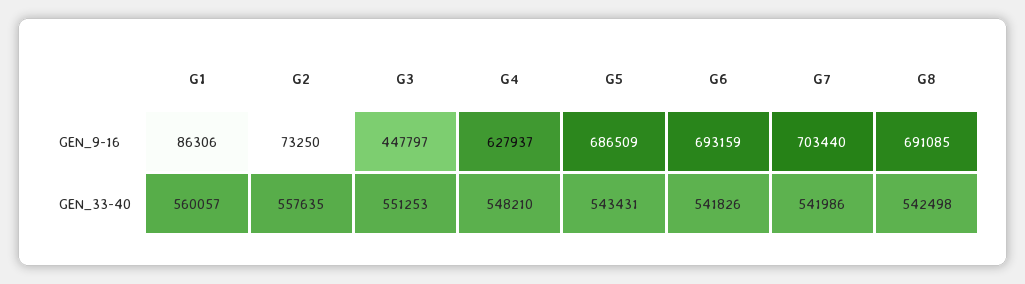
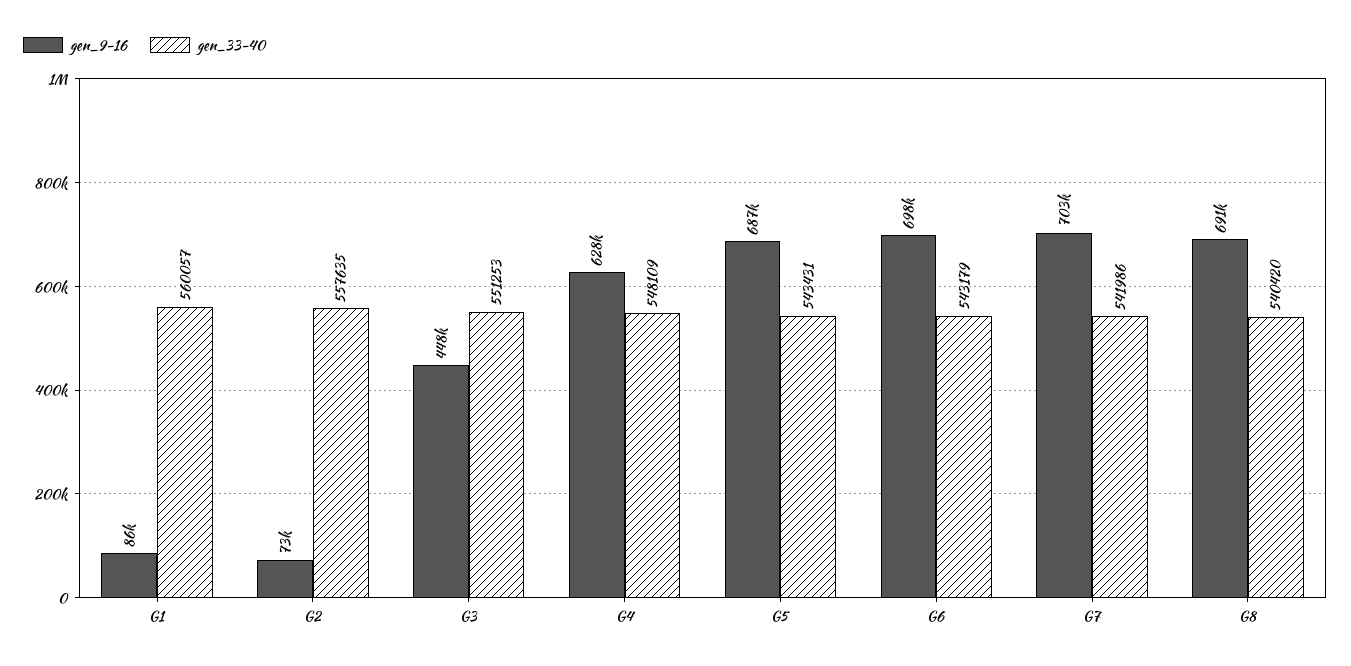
  {
    "GEN_9-16": {
      "G1": 86306,
      "G2": 73250,
      "G3": 447797,
      "G4": 627937,
      "G5": 686509,
-     "G6": 693159,
+     "G6": 698000,
      "G7": 703440,
      "G8": 691085
    },
    "GEN_33-40": {
      "G1": 560057,
      "G2": 557635,
      "G3": 551253,
-     "G4": 548210,
+     "G4": 548109,
      "G5": 543431,
-     "G6": 541826,
+     "G6": 543179,
      "G7": 541986,
-     "G8": 542498
+     "G8": 540420
    }
  }

